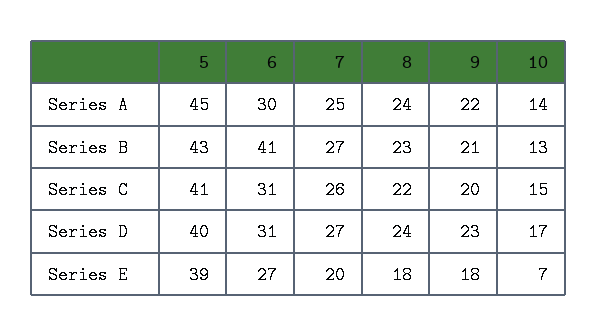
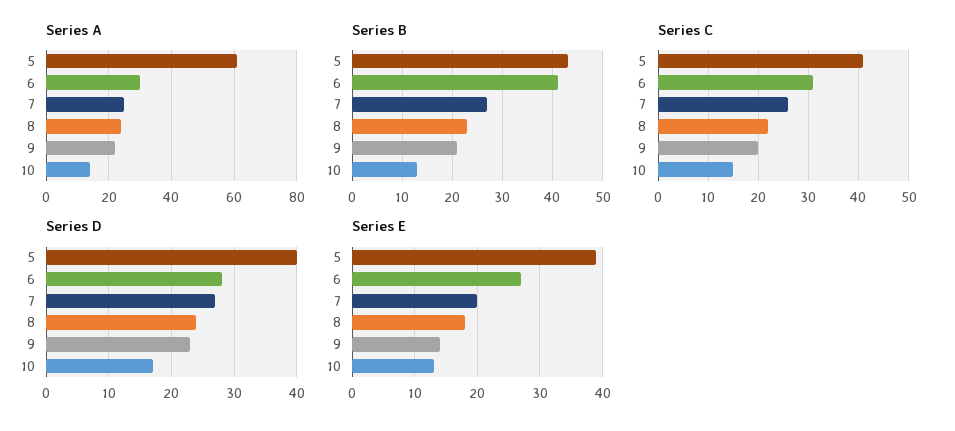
  {
    "Series A": {
-     "5": 45,
+     "5": 60,
      "6": 30,
      "7": 25,
      "8": 24,
      "9": 22,
      "10": 14
    },
    "Series B": {
      "5": 43,
      "6": 41,
      "7": 27,
      "8": 23,
      "9": 21,
      "10": 13
    },
    "Series C": {
      "5": 41,
      "6": 31,
      "7": 26,
      "8": 22,
      "9": 20,
      "10": 15
    },
    "Series D": {
      "5": 40,
-     "6": 31,
+     "6": 28,
      "7": 27,
      "8": 24,
      "9": 23,
      "10": 17
    },
    "Series E": {
      "5": 39,
      "6": 27,
      "7": 20,
      "8": 18,
-     "9": 18,
+     "9": 14,
-     "10": 7
+     "10": 13
    }
  }

